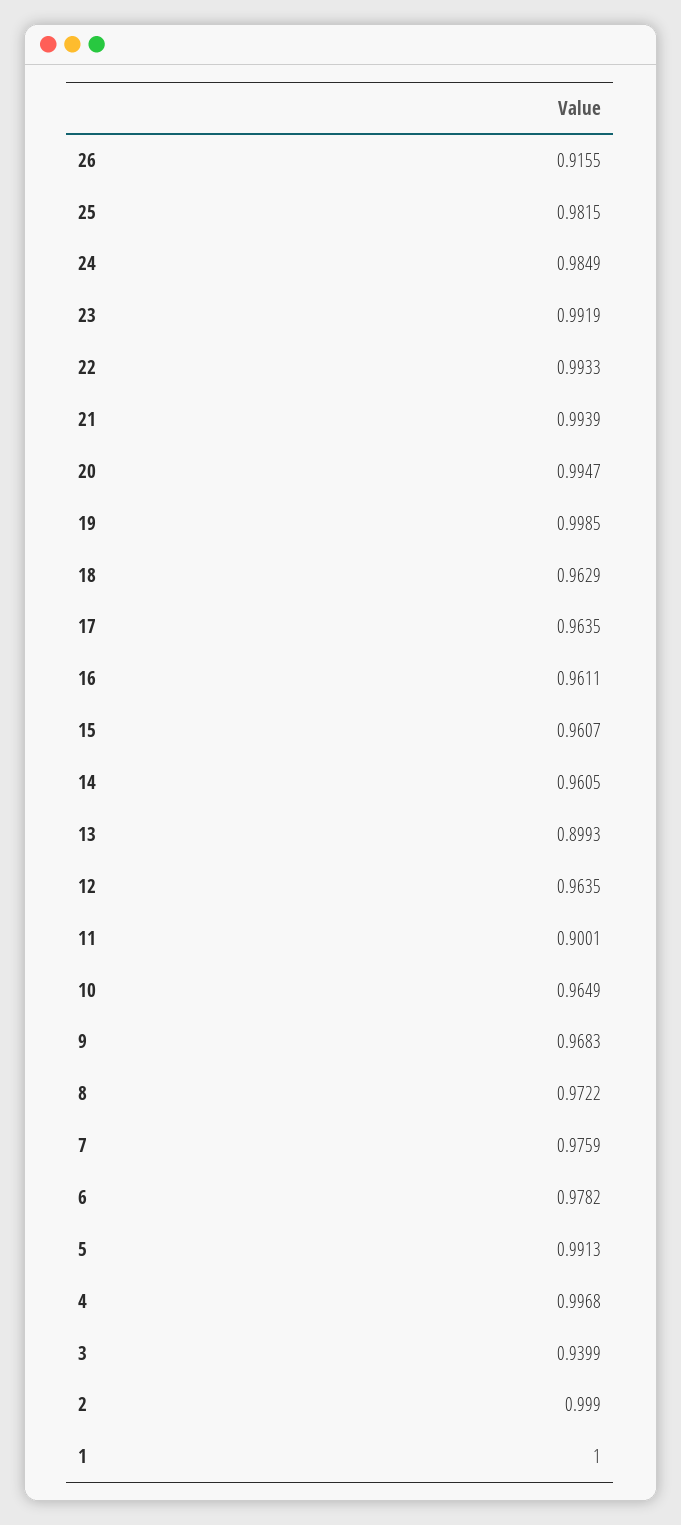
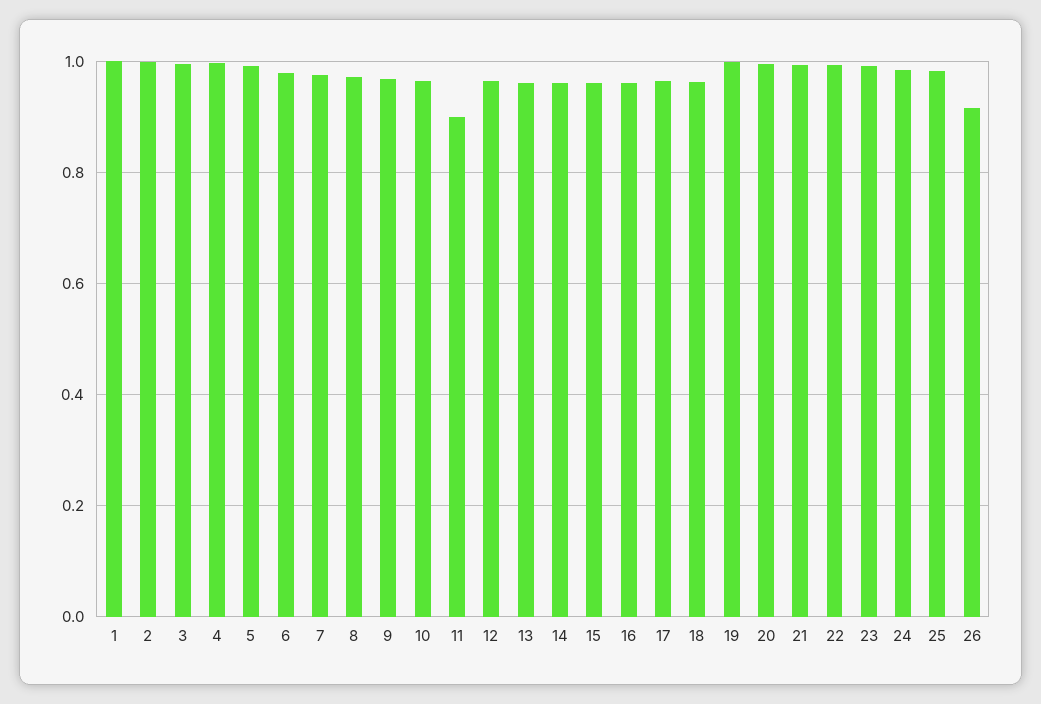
  {
    "26": 0.9155,
    "25": 0.9815,
    "24": 0.9849,
    "23": 0.9919,
    "22": 0.9933,
    "21": 0.9939,
    "20": 0.9947,
    "19": 0.9985,
    "18": 0.9629,
    "17": 0.9635,
    "16": 0.9611,
    "15": 0.9607,
    "14": 0.9605,
-   "13": 0.8993,
+   "13": 0.96,
    "12": 0.9635,
    "11": 0.9001,
    "10": 0.9649,
    "9": 0.9683,
    "8": 0.9722,
    "7": 0.9759,
    "6": 0.9782,
    "5": 0.9913,
    "4": 0.9968,
-   "3": 0.9399,
+   "3": 1,
    "2": 0.999,
    "1": 1
  }

